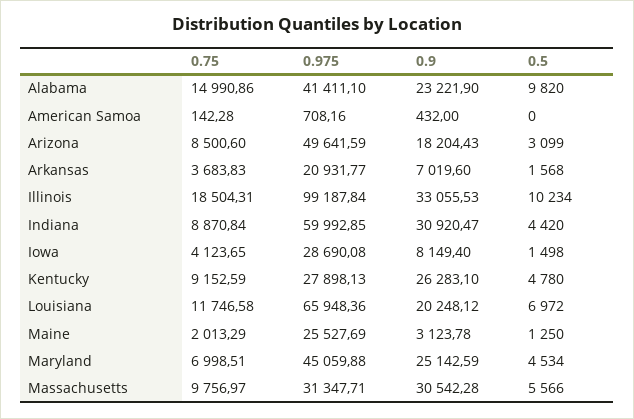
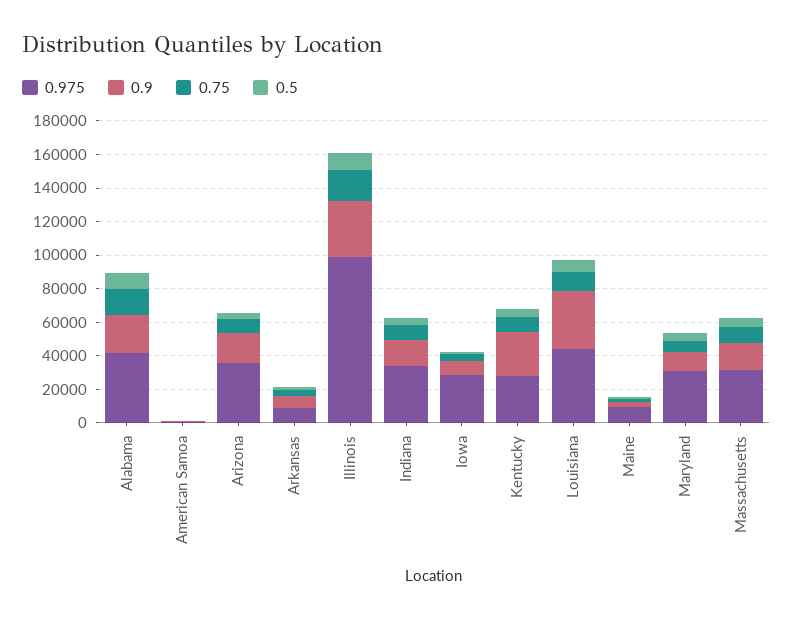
  {
    "0.75": {
      "Alabama": 14990.86,
      "American Samoa": 142.28,
      "Arizona": 8500.6,
      "Arkansas": 3683.83,
      "Illinois": 18504.31,
      "Indiana": 8870.84,
      "Iowa": 4123.65,
      "Kentucky": 9152.59,
      "Louisiana": 11746.58,
      "Maine": 2013.29,
      "Maryland": 6998.51,
      "Massachusetts": 9756.97
    },
    "0.975": {
      "Alabama": 41411.1,
      "American Samoa": 708.16,
-     "Arizona": 49641.59,
+     "Arizona": 35000,
-     "Arkansas": 20931.77,
+     "Arkansas": 10000,
      "Illinois": 99187.84,
-     "Indiana": 59992.85,
+     "Indiana": 35000,
      "Iowa": 28690.08,
      "Kentucky": 27898.13,
-     "Louisiana": 65948.36,
+     "Louisiana": 45000,
-     "Maine": 25527.69,
+     "Maine": 10000,
-     "Maryland": 45059.88,
+     "Maryland": 30000,
      "Massachusetts": 31347.71
    },
    "0.9": {
      "Alabama": 23221.9,
      "American Samoa": 432,
      "Arizona": 18204.43,
      "Arkansas": 7019.6,
      "Illinois": 33055.53,
-     "Indiana": 30920.47,
+     "Indiana": 15000,
      "Iowa": 8149.4,
      "Kentucky": 26283.1,
-     "Louisiana": 20248.12,
+     "Louisiana": 35000,
      "Maine": 3123.78,
-     "Maryland": 25142.59,
+     "Maryland": 10000,
-     "Massachusetts": 30542.28
+     "Massachusetts": 15000
    },
    "0.5": {
      "Alabama": 9820,
      "American Samoa": 0,
      "Arizona": 3099,
      "Arkansas": 1568,
      "Illinois": 10234,
      "Indiana": 4420,
      "Iowa": 1498,
      "Kentucky": 4780,
      "Louisiana": 6972,
      "Maine": 1250,
      "Maryland": 4534,
      "Massachusetts": 5566
    }
  }

